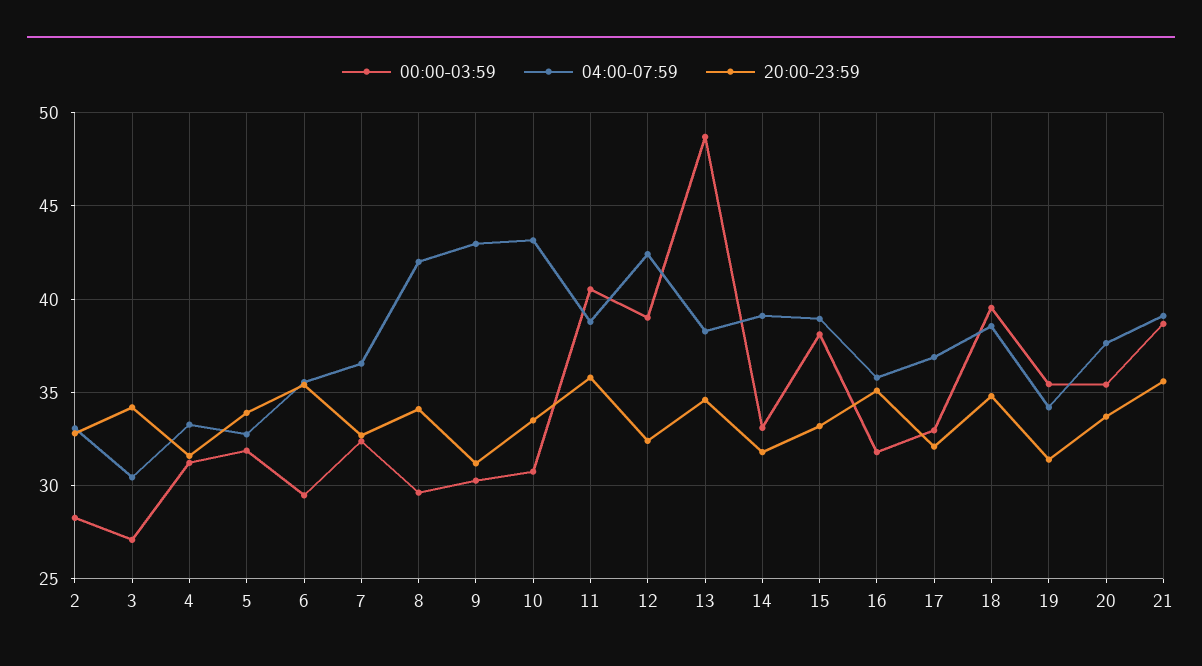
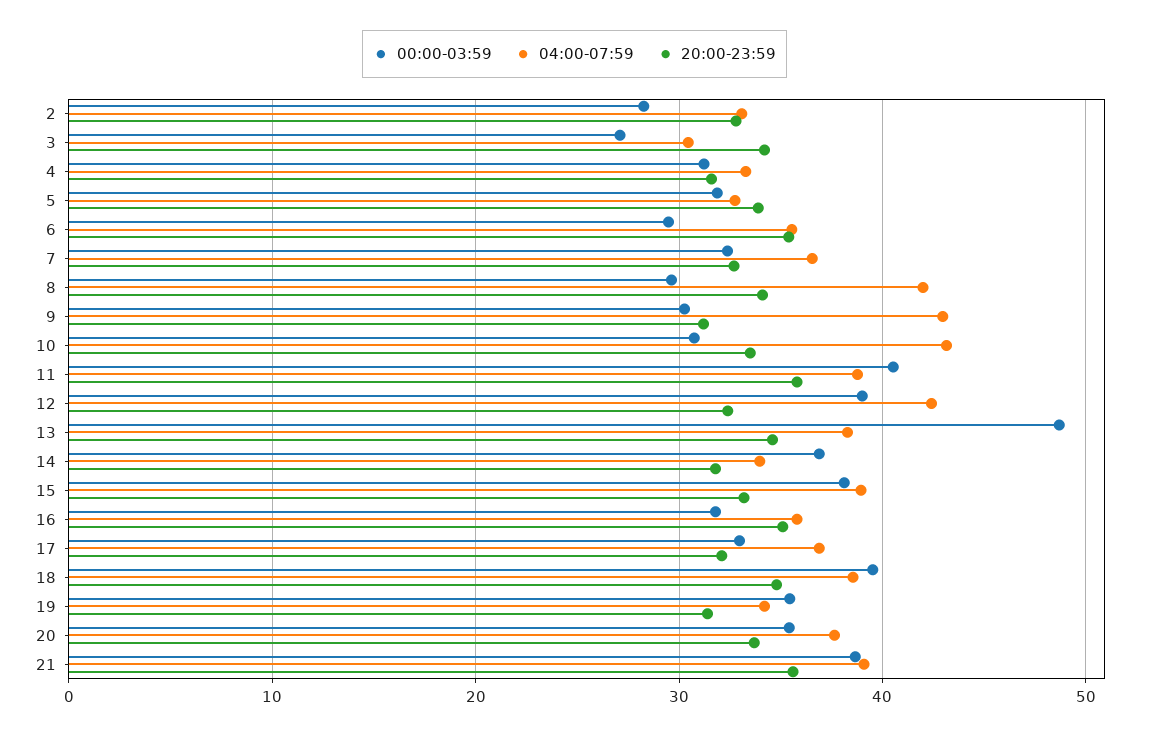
  {
    "00:00-03:59": {
      "2": 28.5,
      "3": 27,
      "4": 31,
      "5": 32,
      "6": 29.5,
      "7": 32.5,
      "8": 29.5,
      "9": 30.5,
      "10": 31,
      "11": 40.5,
      "12": 39,
      "13": 48.5,
-     "14": 33,
+     "14": 37,
      "15": 38,
      "16": 32,
      "17": 33,
      "18": 39.5,
      "19": 35.5,
      "20": 35.5,
      "21": 38.5
    },
    "04:00-07:59": {
      "2": 33,
      "3": 30.5,
      "4": 33.5,
      "5": 33,
      "6": 35.5,
      "7": 36.5,
      "8": 42,
      "9": 43,
      "10": 43,
      "11": 39,
      "12": 42.5,
      "13": 38.5,
-     "14": 39,
+     "14": 34,
      "15": 39,
      "16": 36,
      "17": 37,
      "18": 38.5,
      "19": 34,
      "20": 37.5,
      "21": 39
    },
    "20:00-23:59": {
      "2": 33,
      "3": 34,
      "4": 31.5,
      "5": 34,
      "6": 35.5,
      "7": 32.5,
      "8": 34,
      "9": 31,
      "10": 33.5,
      "11": 36,
      "12": 32.5,
      "13": 34.5,
      "14": 32,
      "15": 33,
      "16": 35,
      "17": 32,
      "18": 35,
      "19": 31.5,
      "20": 33.5,
      "21": 35.5
    }
  }

